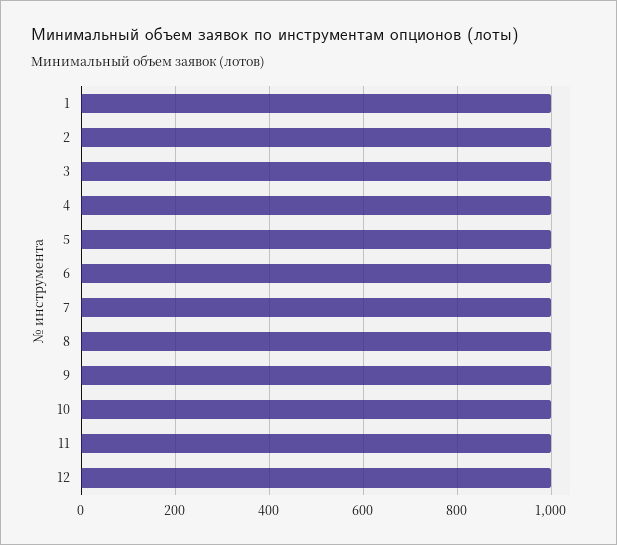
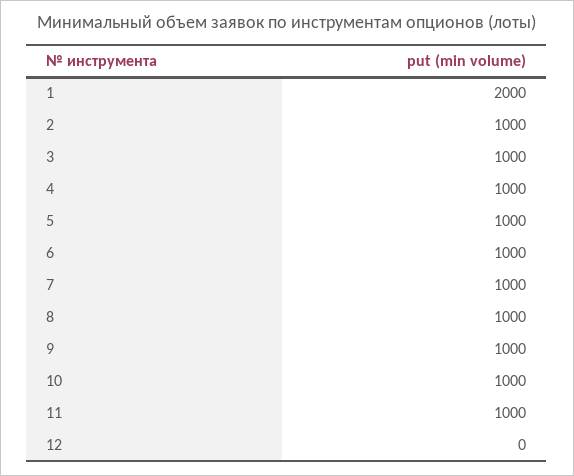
  {
-   "1": 1000,
+   "1": 2000,
    "2": 1000,
    "3": 1000,
    "4": 1000,
    "5": 1000,
    "6": 1000,
    "7": 1000,
    "8": 1000,
    "9": 1000,
    "10": 1000,
    "11": 1000,
-   "12": 1000
+   "12": 0
  }

